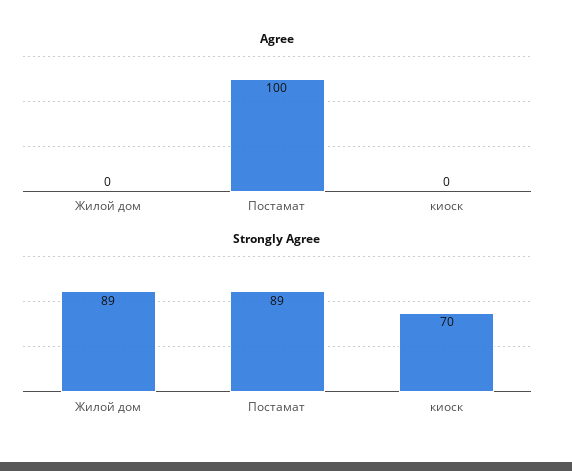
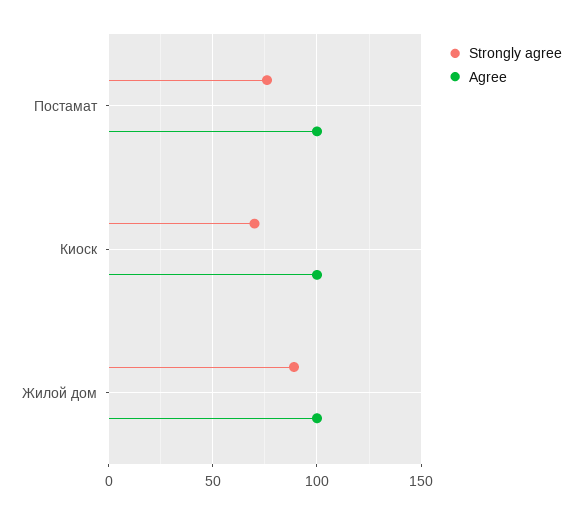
  {
    "Agree": {
-     "Жилой дом": 0,
+     "Жилой дом": 100,
      "Постамат": 100,
-     "киоск": 0
+     "киоск": 100
    },
    "Strongly Agree": {
      "Жилой дом": 89,
-     "Постамат": 89,
+     "Постамат": 75,
      "киоск": 70
    }
  }

